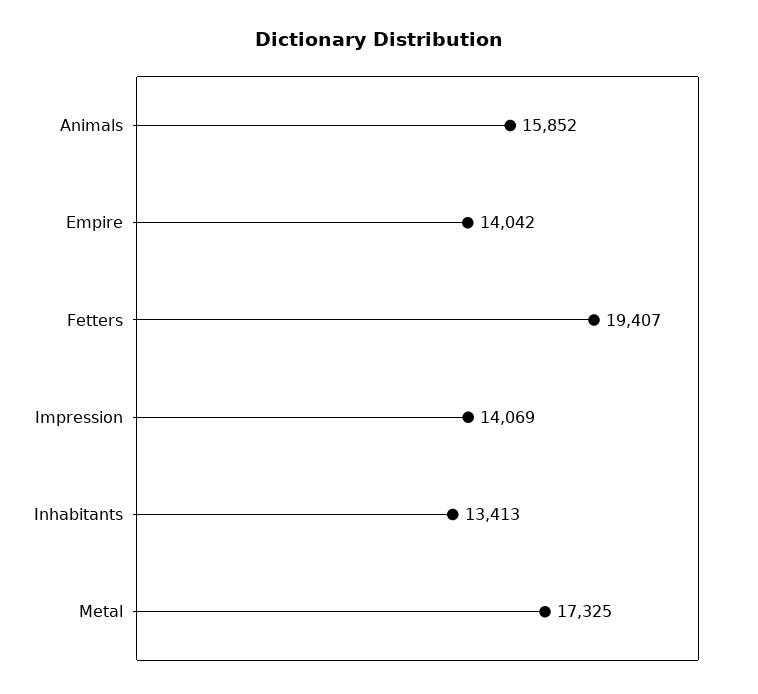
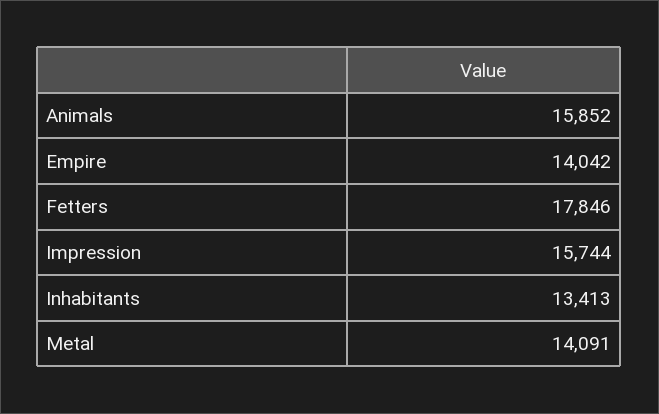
  {
    "Animals": 15852,
    "Empire": 14042,
-   "Fetters": 19407,
+   "Fetters": 17846,
-   "Impression": 14069,
+   "Impression": 15744,
    "Inhabitants": 13413,
-   "Metal": 17325
+   "Metal": 14091
  }

